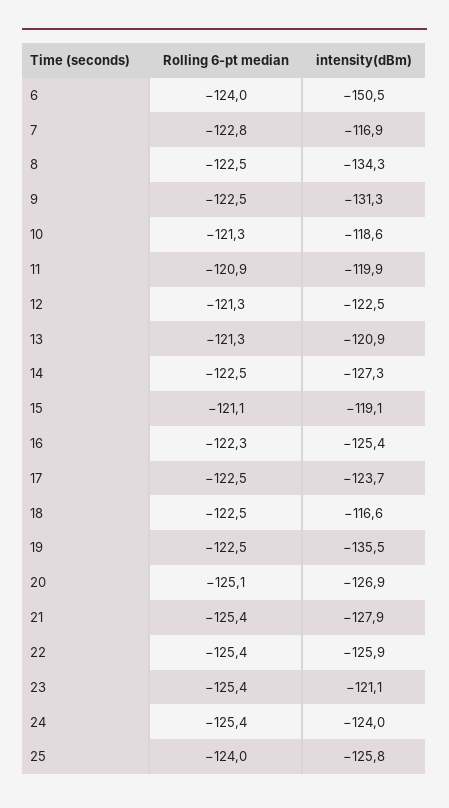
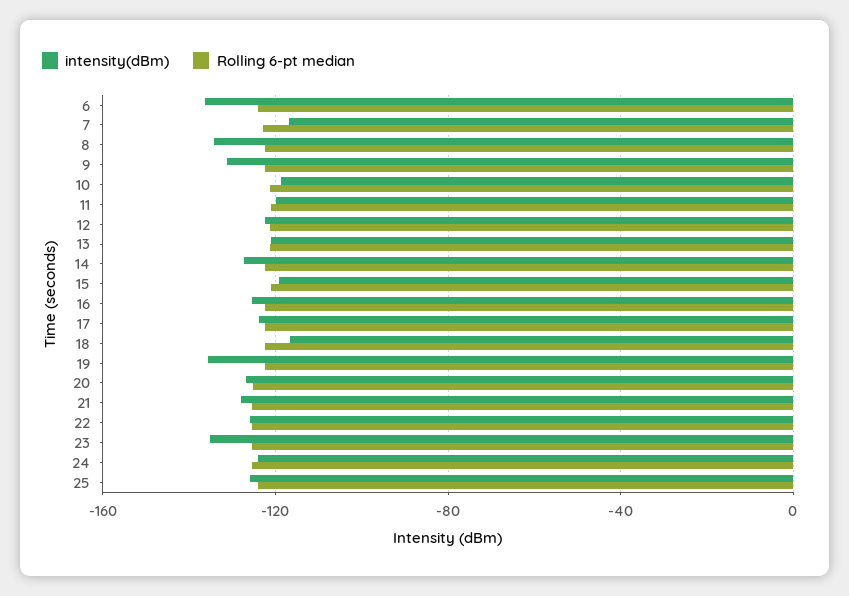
  {
    "Rolling 6-pt median": {
      "6": -124,
      "7": -122.8,
      "8": -122.5,
      "9": -122.5,
      "10": -121.3,
      "11": -120.9,
      "12": -121.3,
      "13": -121.3,
      "14": -122.5,
      "15": -121.1,
      "16": -122.3,
      "17": -122.5,
      "18": -122.5,
      "19": -122.5,
      "20": -125.1,
      "21": -125.4,
      "22": -125.4,
      "23": -125.4,
      "24": -125.4,
      "25": -124
    },
    "intensity(dBm)": {
-     "6": -150.5,
+     "6": -135,
      "7": -116.9,
      "8": -134.3,
      "9": -131.3,
      "10": -118.6,
      "11": -119.9,
      "12": -122.5,
      "13": -120.9,
      "14": -127.3,
      "15": -119.1,
      "16": -125.4,
      "17": -123.7,
      "18": -116.6,
      "19": -135.5,
      "20": -126.9,
      "21": -127.9,
      "22": -125.9,
-     "23": -121.1,
+     "23": -135,
      "24": -124,
      "25": -125.8
    }
  }

